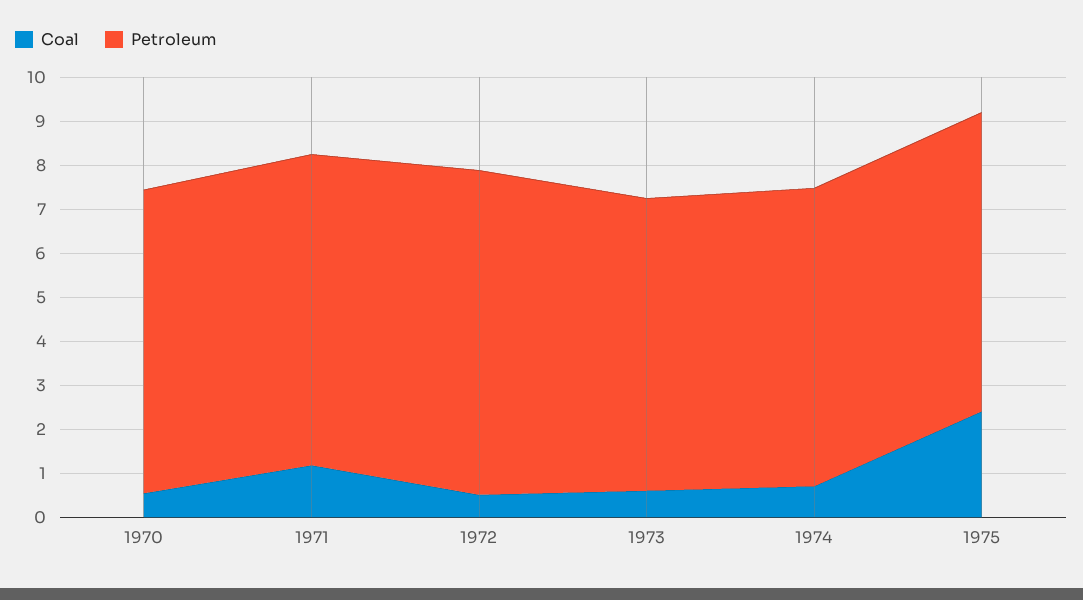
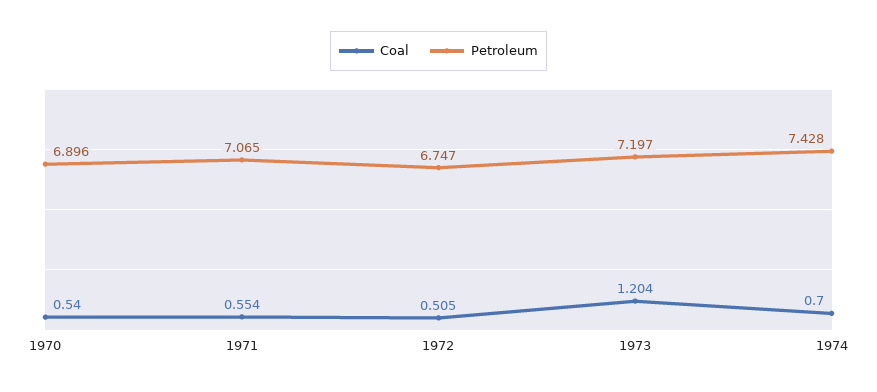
  {
    "Coal": {
      "1970": 0.54,
-     "1971": 1.2,
+     "1971": 0.554,
      "1972": 0.505,
-     "1973": 0.6,
+     "1973": 1.204,
-     "1974": 0.7,
+     "1974": 0.7
-     "1975": 2.4
    },
    "Petroleum": {
      "1970": 6.896,
      "1971": 7.065,
-     "1972": 7.4,
+     "1972": 6.747,
-     "1973": 6.6,
+     "1973": 7.197,
-     "1974": 6.8,
+     "1974": 7.428
-     "1975": 6.8
    }
  }

